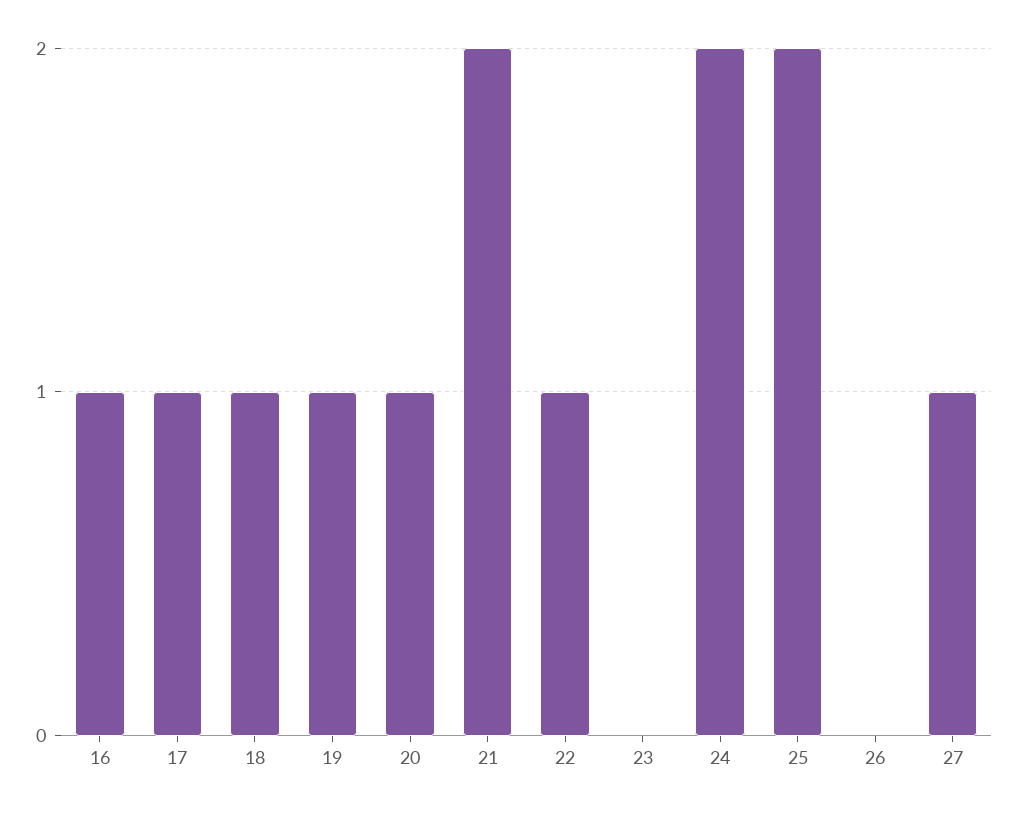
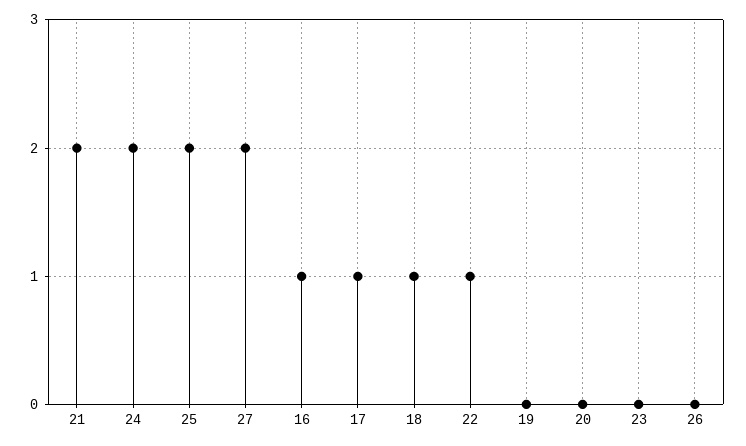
  {
    "16": 1,
    "17": 1,
    "18": 1,
-   "19": 1,
+   "19": 0,
-   "20": 1,
+   "20": 0,
    "21": 2,
    "22": 1,
    "23": 0,
    "24": 2,
    "25": 2,
    "26": 0,
-   "27": 1
+   "27": 2
  }

